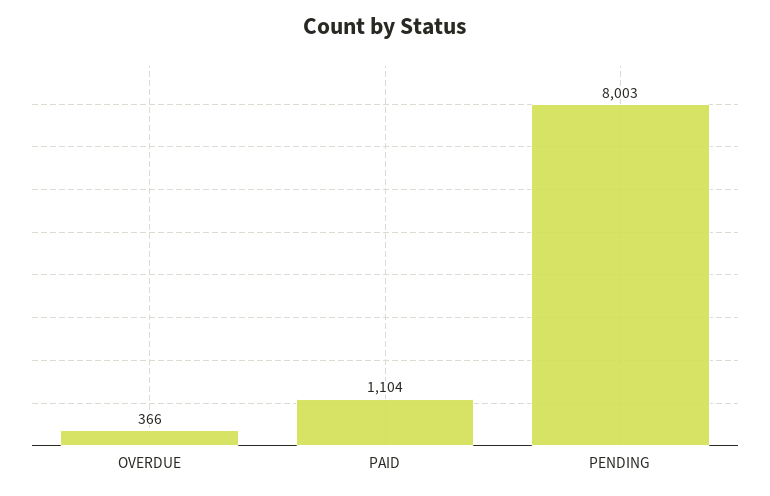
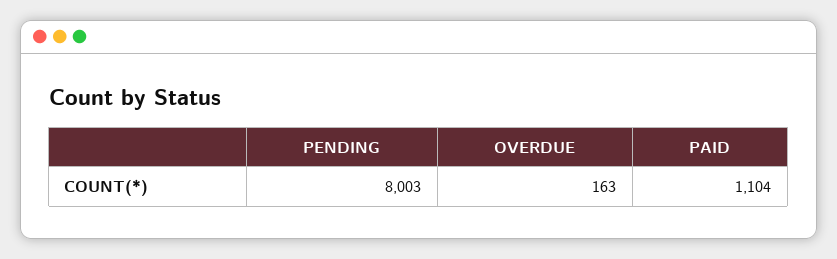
  {
-   "OVERDUE": 366,
+   "OVERDUE": 163,
    "PAID": 1104,
    "PENDING": 8003
  }

